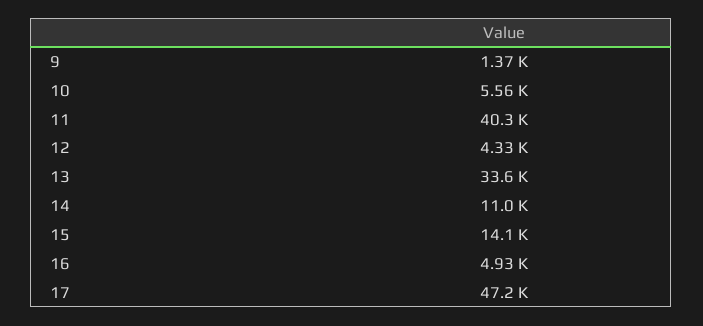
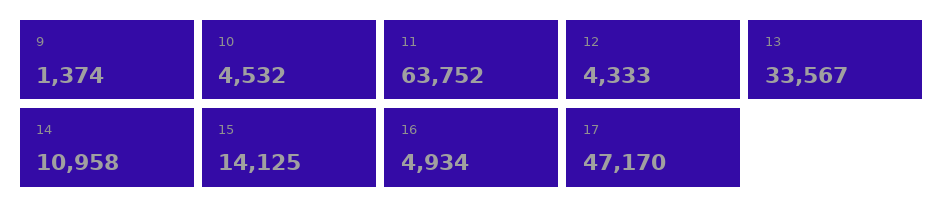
  {
    "9": 1374,
-   "10": 5560,
+   "10": 4532,
-   "11": 40300,
+   "11": 63752,
    "12": 4333,
    "13": 33567,
    "14": 10958,
    "15": 14125,
    "16": 4934,
    "17": 47170
  }

